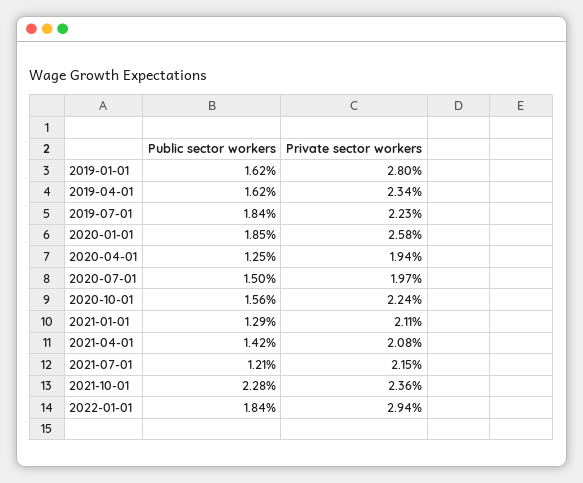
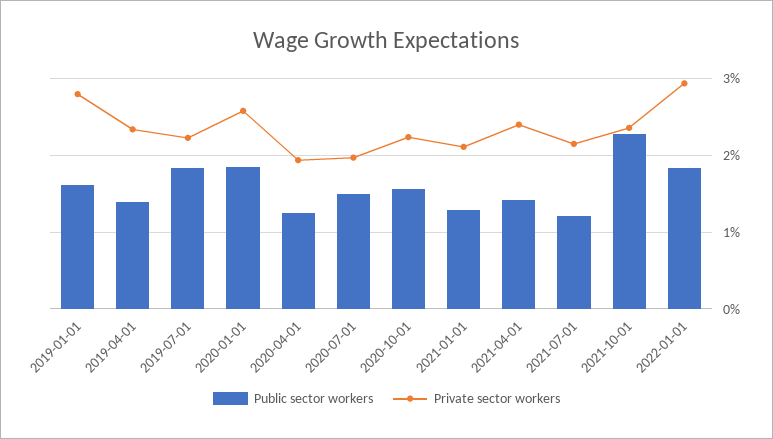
  {
    "Public sector workers": {
      "2019-01-01": 1.62,
-     "2019-04-01": 1.62,
+     "2019-04-01": 1.4,
      "2019-07-01": 1.84,
      "2020-01-01": 1.85,
      "2020-04-01": 1.25,
      "2020-07-01": 1.5,
      "2020-10-01": 1.56,
      "2021-01-01": 1.29,
      "2021-04-01": 1.42,
      "2021-07-01": 1.21,
      "2021-10-01": 2.28,
      "2022-01-01": 1.84
    },
    "Private sector workers": {
      "2019-01-01": 2.8,
      "2019-04-01": 2.34,
      "2019-07-01": 2.23,
      "2020-01-01": 2.58,
      "2020-04-01": 1.94,
      "2020-07-01": 1.97,
      "2020-10-01": 2.24,
      "2021-01-01": 2.11,
-     "2021-04-01": 2.08,
+     "2021-04-01": 2.4,
      "2021-07-01": 2.15,
      "2021-10-01": 2.36,
      "2022-01-01": 2.94
    }
  }

